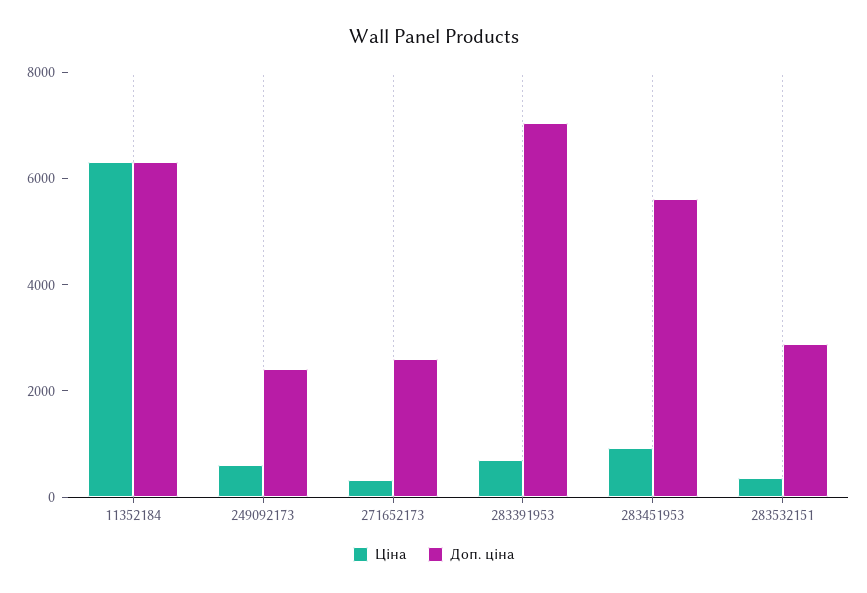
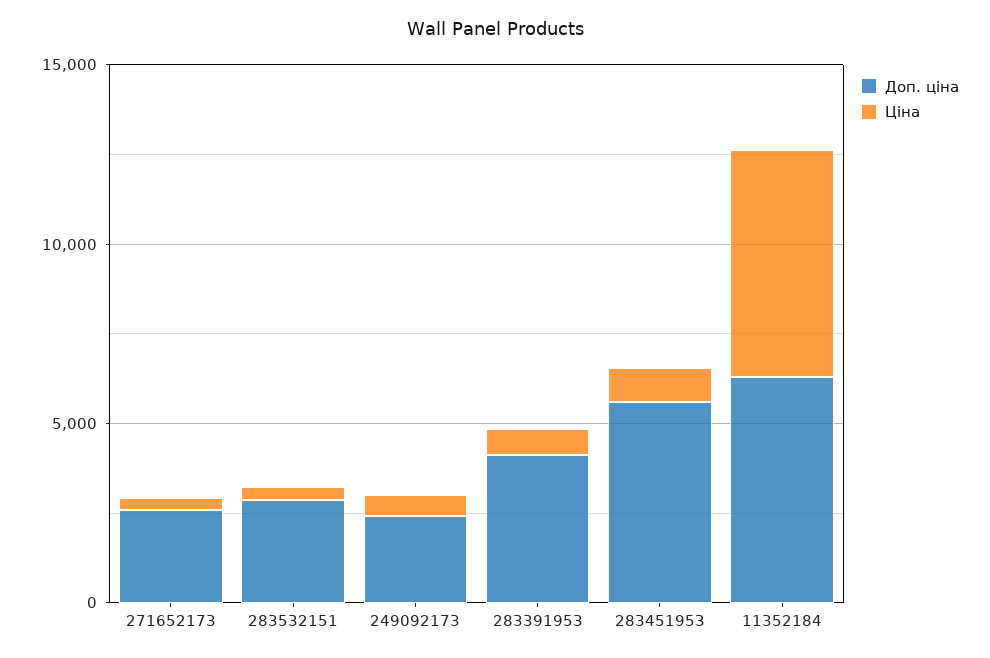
  {
    "Ціна": {
      "11352184": 6500,
      "249092173": 500,
      "271652173": 500,
      "283391953": 500,
      "283451953": 1000,
      "283532151": 500
    },
    "Доп. ціна": {
      "11352184": 6500,
      "249092173": 2500,
      "271652173": 2500,
-     "283391953": 7000,
+     "283391953": 4000,
      "283451953": 5500,
      "283532151": 3000
    }
  }

